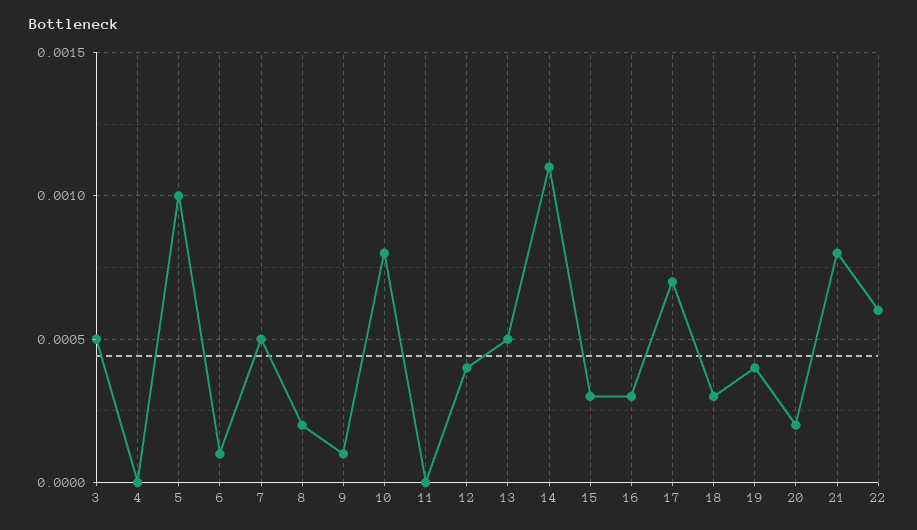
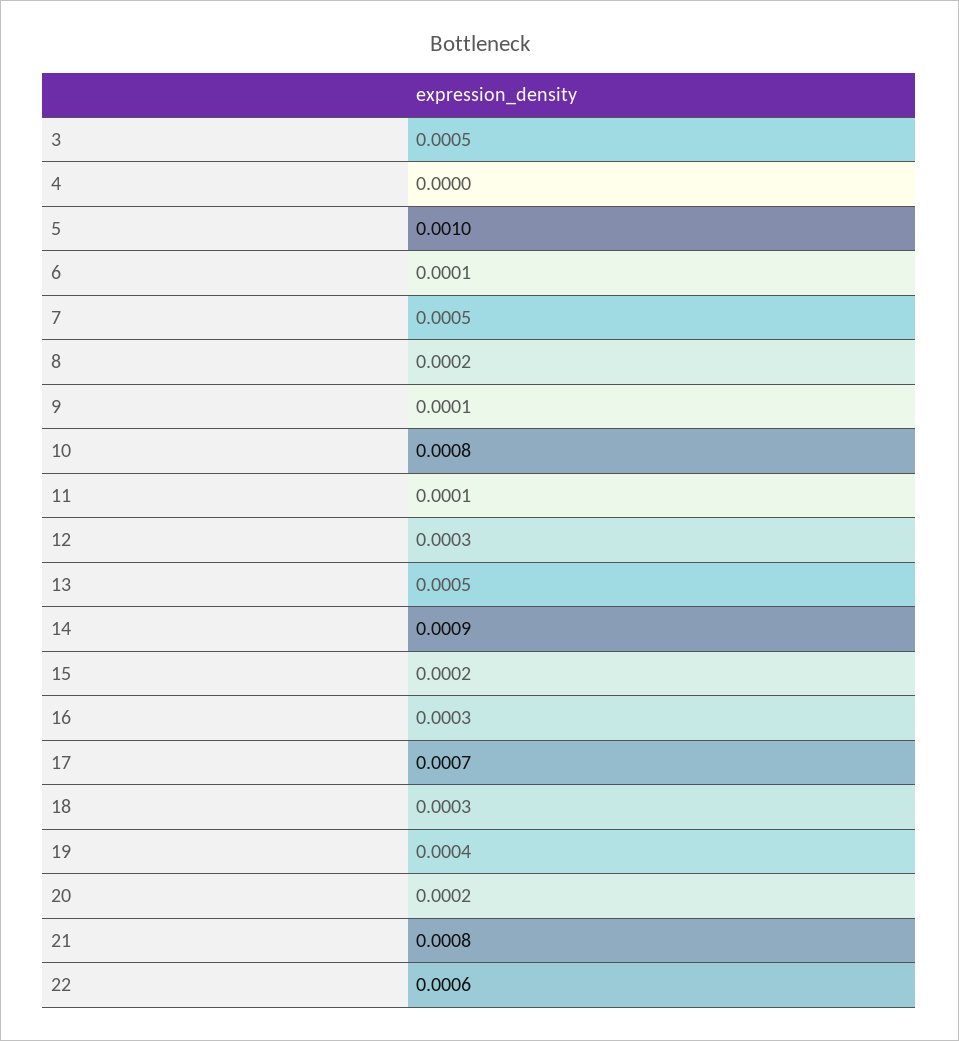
  {
    "3": 0.0005,
    "4": 0,
    "5": 0.001,
    "6": 0.0001,
    "7": 0.0005,
    "8": 0.0002,
    "9": 0.0001,
    "10": 0.0008,
-   "11": 0,
+   "11": 0.0001,
-   "12": 0.0004,
+   "12": 0.0003,
    "13": 0.0005,
-   "14": 0.0011,
+   "14": 0.0009,
-   "15": 0.0003,
+   "15": 0.0002,
    "16": 0.0003,
    "17": 0.0007,
    "18": 0.0003,
    "19": 0.0004,
    "20": 0.0002,
    "21": 0.0008,
    "22": 0.0006
  }

